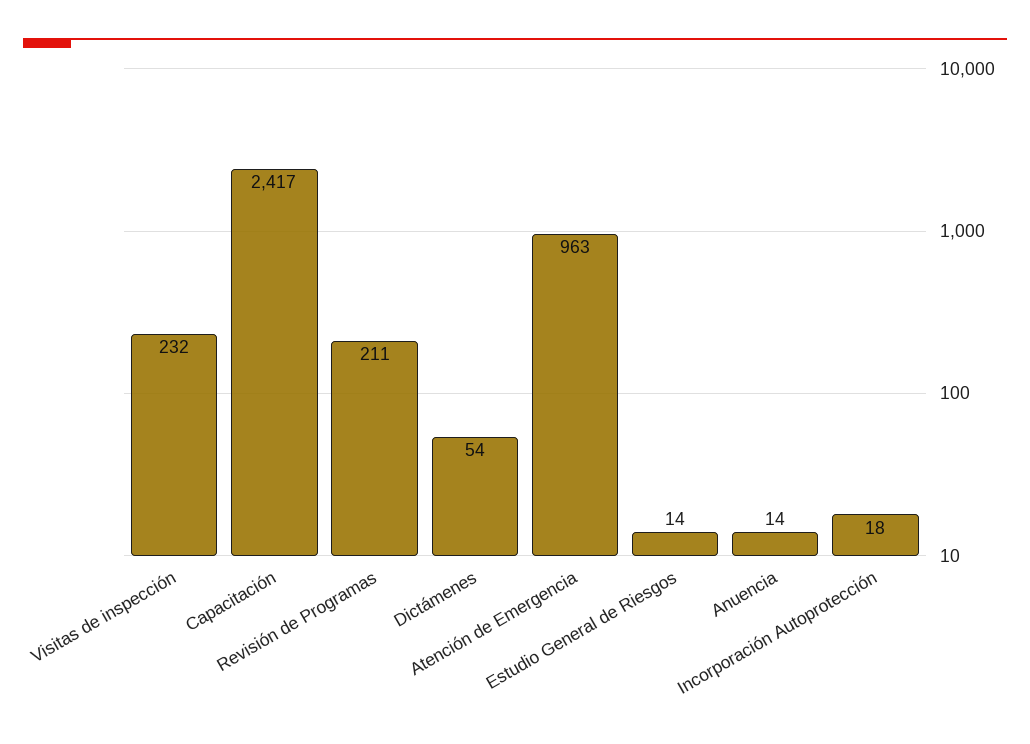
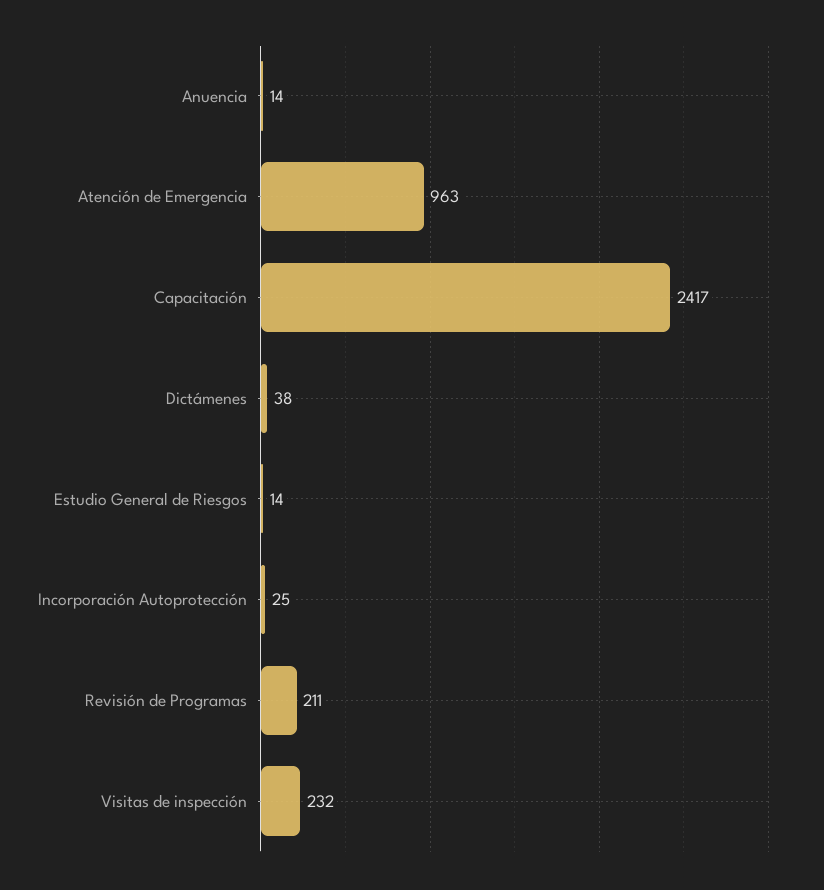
  {
    "Visitas de inspección": 232,
    "Capacitación": 2417,
    "Revisión de Programas": 211,
-   "Dictámenes": 54,
+   "Dictámenes": 38,
    "Atención de Emergencia": 963,
    "Estudio General de Riesgos": 14,
    "Anuencia": 14,
-   "Incorporación Autoprotección": 18
+   "Incorporación Autoprotección": 25
  }

